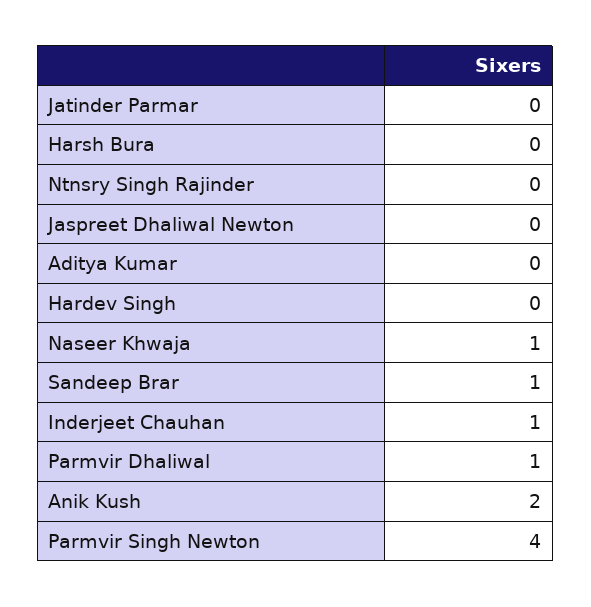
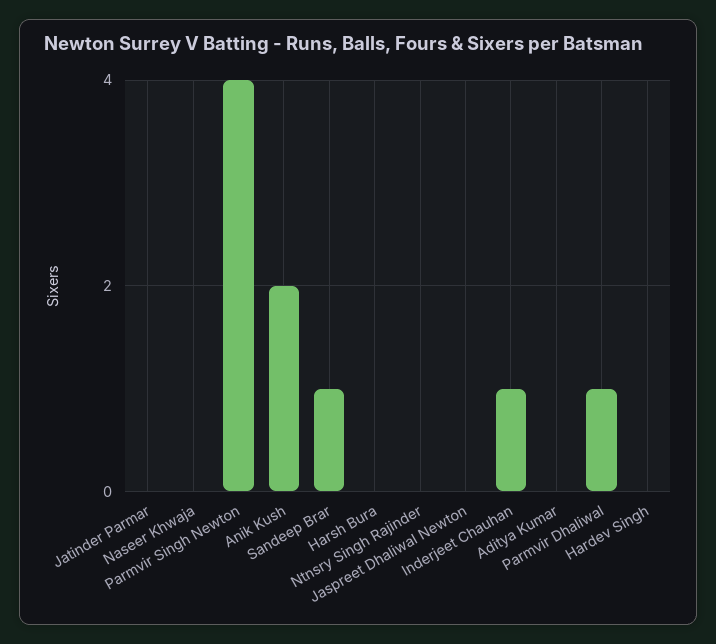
  {
    "Jatinder Parmar": 0,
    "Harsh Bura": 0,
    "Ntnsry Singh Rajinder": 0,
    "Jaspreet Dhaliwal Newton": 0,
    "Aditya Kumar": 0,
    "Hardev Singh": 0,
-   "Naseer Khwaja": 1,
+   "Naseer Khwaja": 0,
    "Sandeep Brar": 1,
    "Inderjeet Chauhan": 1,
    "Parmvir Dhaliwal": 1,
    "Anik Kush": 2,
    "Parmvir Singh Newton": 4
  }

